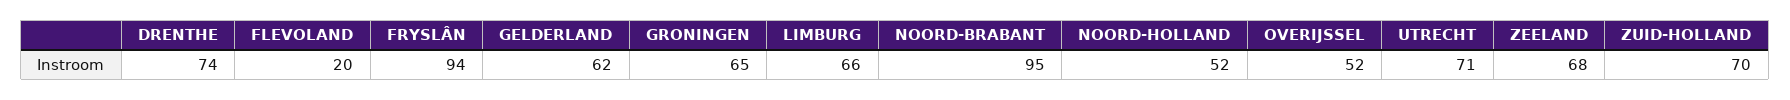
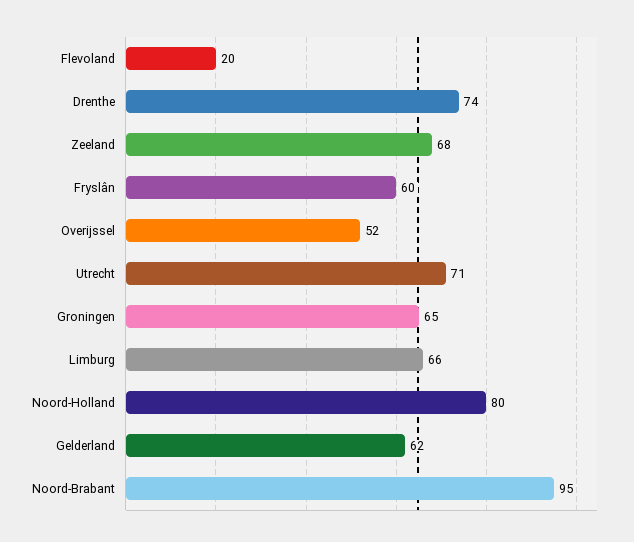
  {
    "DRENTHE": 74,
    "FLEVOLAND": 20,
-   "FRYSLÂN": 94,
+   "FRYSLÂN": 60,
    "GELDERLAND": 62,
    "GRONINGEN": 65,
    "LIMBURG": 66,
    "NOORD-BRABANT": 95,
-   "NOORD-HOLLAND": 52,
+   "NOORD-HOLLAND": 80,
    "OVERIJSSEL": 52,
    "UTRECHT": 71,
-   "ZEELAND": 68,
+   "ZEELAND": 68
-   "ZUID-HOLLAND": 70
  }

